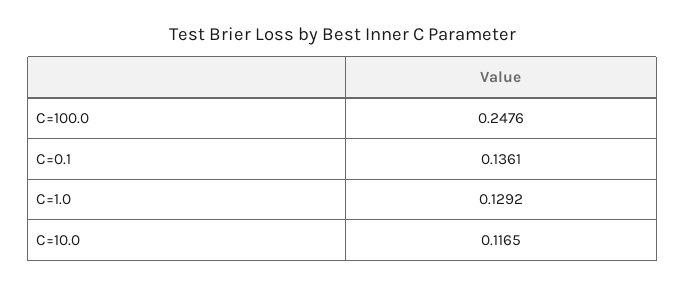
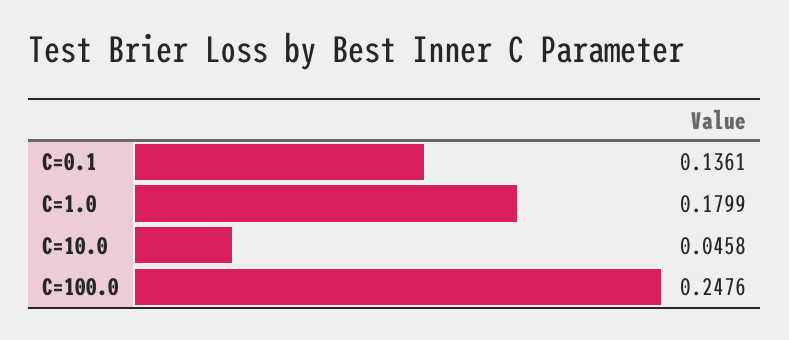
  {
    "C=100.0": 0.2476,
    "C=0.1": 0.1361,
-   "C=1.0": 0.1292,
+   "C=1.0": 0.1799,
-   "C=10.0": 0.1165
+   "C=10.0": 0.0458
  }

